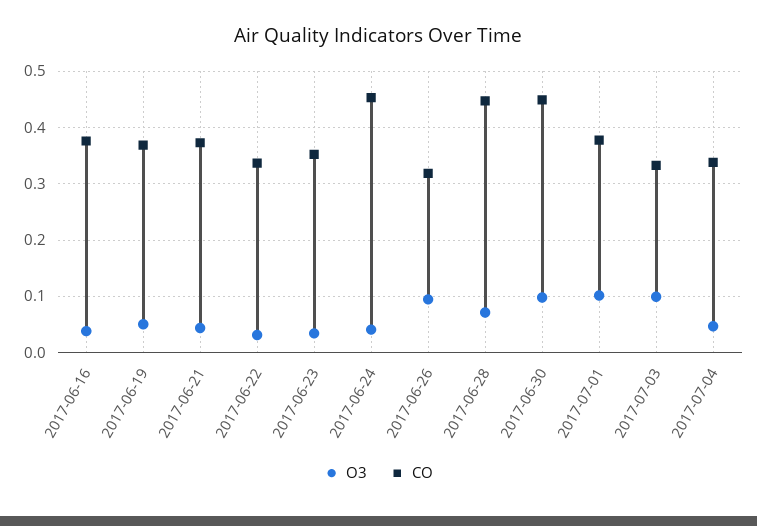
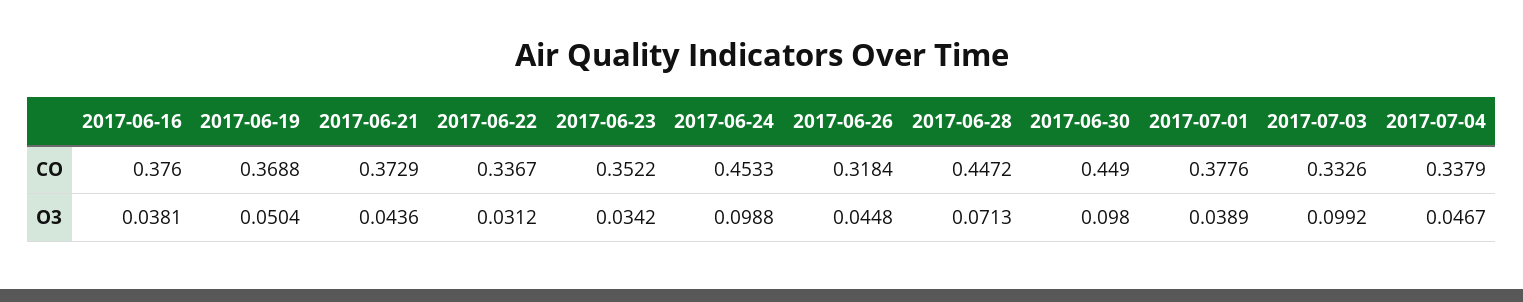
  {
    "O3": {
      "2017-06-16": 0.0381,
      "2017-06-19": 0.0504,
      "2017-06-21": 0.0436,
      "2017-06-22": 0.0312,
      "2017-06-23": 0.0342,
-     "2017-06-24": 0.04,
+     "2017-06-24": 0.0988,
-     "2017-06-26": 0.1,
+     "2017-06-26": 0.0448,
      "2017-06-28": 0.0713,
      "2017-06-30": 0.098,
-     "2017-07-01": 0.1,
+     "2017-07-01": 0.0389,
      "2017-07-03": 0.0992,
      "2017-07-04": 0.0467
    },
    "CO": {
      "2017-06-16": 0.376,
      "2017-06-19": 0.3688,
      "2017-06-21": 0.3729,
      "2017-06-22": 0.3367,
      "2017-06-23": 0.3522,
      "2017-06-24": 0.4533,
      "2017-06-26": 0.3184,
      "2017-06-28": 0.4472,
      "2017-06-30": 0.449,
      "2017-07-01": 0.3776,
      "2017-07-03": 0.3326,
      "2017-07-04": 0.3379
    }
  }

